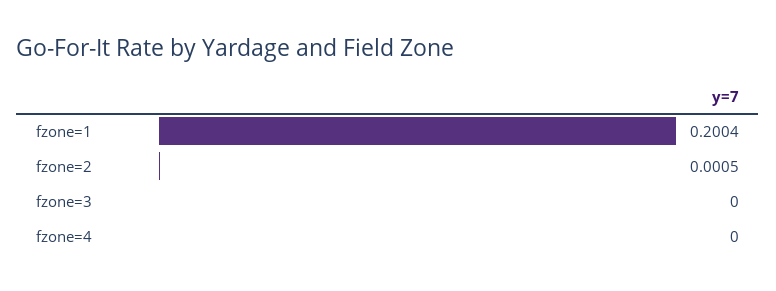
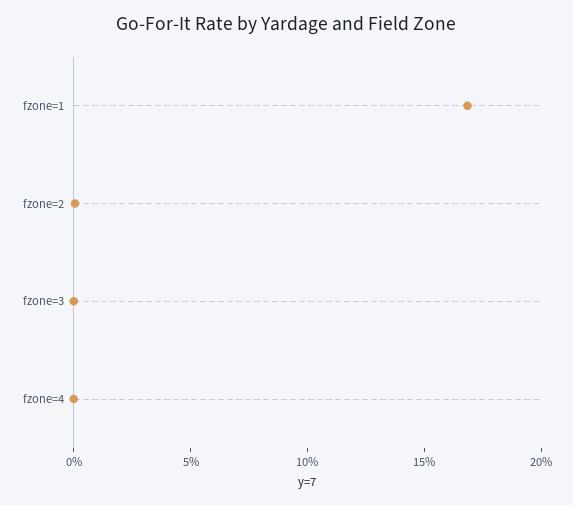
  {
-   "fzone=1": 0.2004,
+   "fzone=1": 0.17,
    "fzone=2": 0.0005,
    "fzone=3": 0,
    "fzone=4": 0
  }

